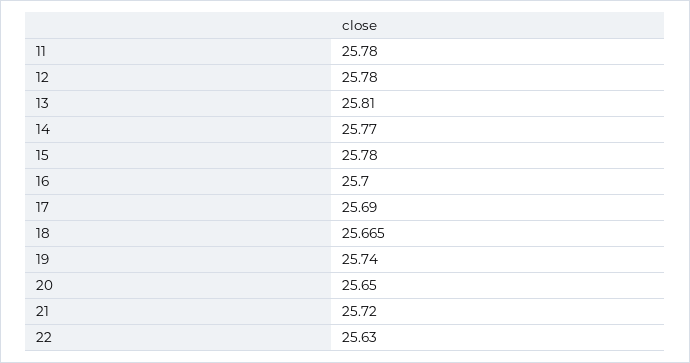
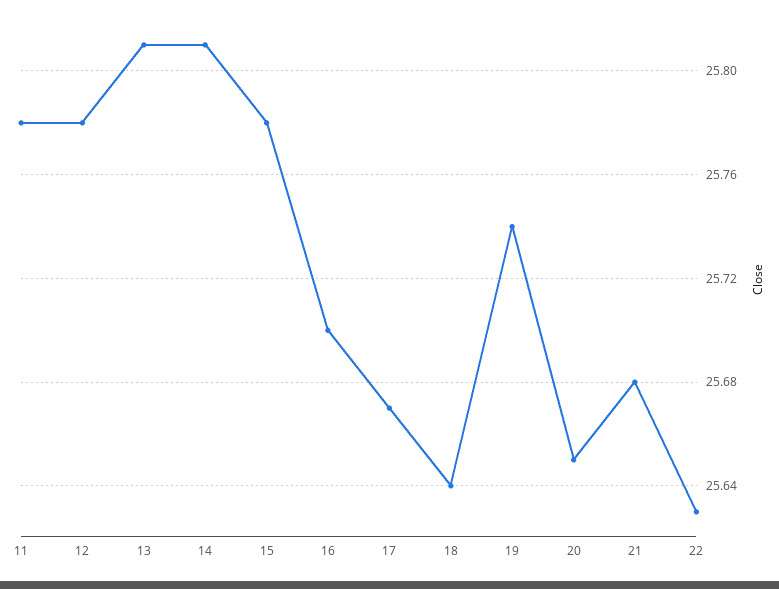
  {
    "11": 25.78,
    "12": 25.78,
    "13": 25.81,
-   "14": 25.77,
+   "14": 25.81,
    "15": 25.78,
    "16": 25.7,
-   "17": 25.69,
+   "17": 25.67,
-   "18": 25.665,
+   "18": 25.64,
    "19": 25.74,
    "20": 25.65,
-   "21": 25.72,
+   "21": 25.68,
    "22": 25.63
  }

